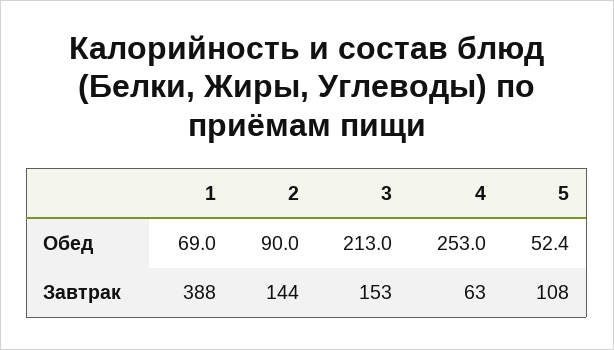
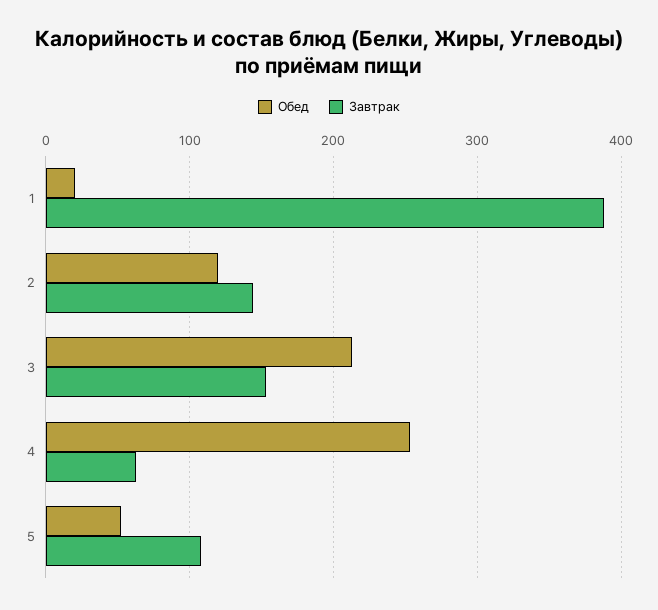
  {
    "Обед": {
-     "1": 69,
+     "1": 20,
-     "2": 90,
+     "2": 120,
      "3": 213,
      "4": 253,
      "5": 52.4
    },
    "Завтрак": {
      "1": 388,
      "2": 144,
      "3": 153,
      "4": 63,
      "5": 108
    }
  }

